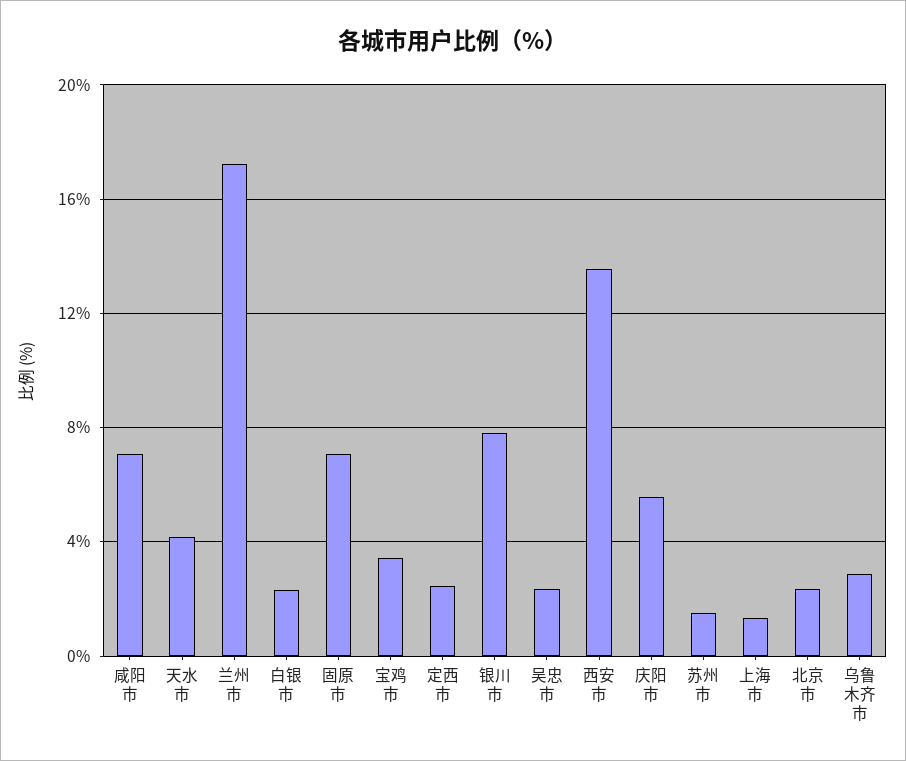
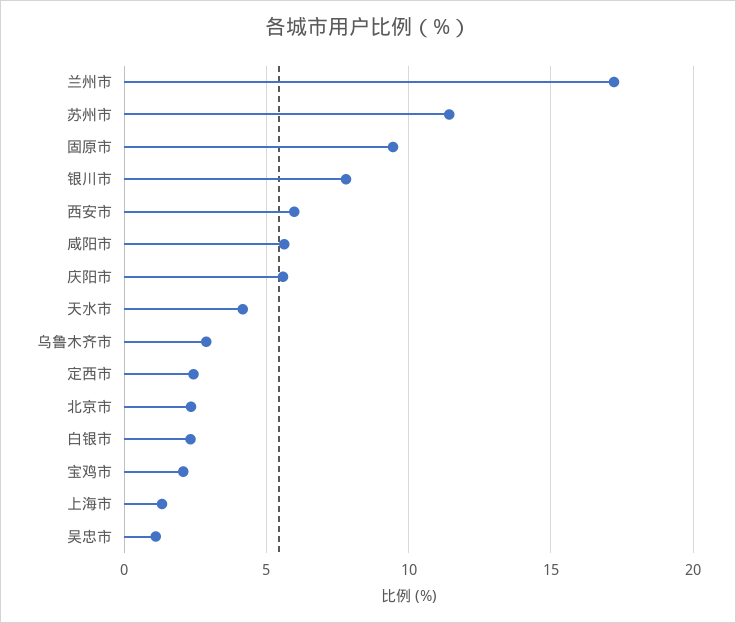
  {
-   "咸阳市": 7,
+   "咸阳市": 5.5,
    "天水市": 4,
    "兰州市": 17,
    "白银市": 2.5,
-   "固原市": 7,
+   "固原市": 9.5,
-   "宝鸡市": 3.5,
+   "宝鸡市": 2,
    "定西市": 2.5,
    "银川市": 8,
-   "吴忠市": 2.5,
+   "吴忠市": 1,
-   "西安市": 13.5,
+   "西安市": 6,
    "庆阳市": 5.5,
-   "苏州市": 1.5,
+   "苏州市": 11.5,
    "上海市": 1.5,
    "北京市": 2.5,
    "乌鲁木齐市": 3
  }

